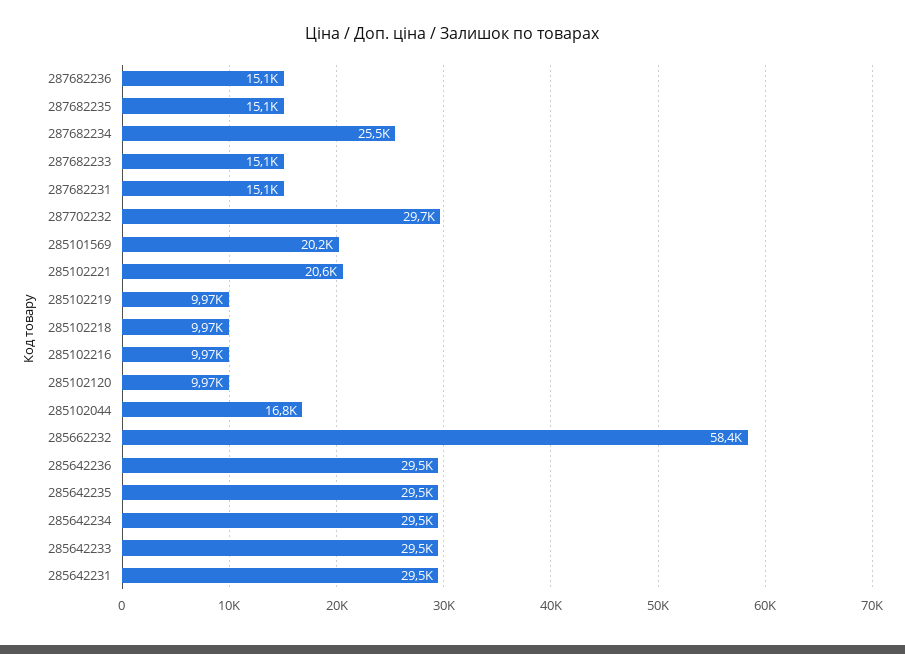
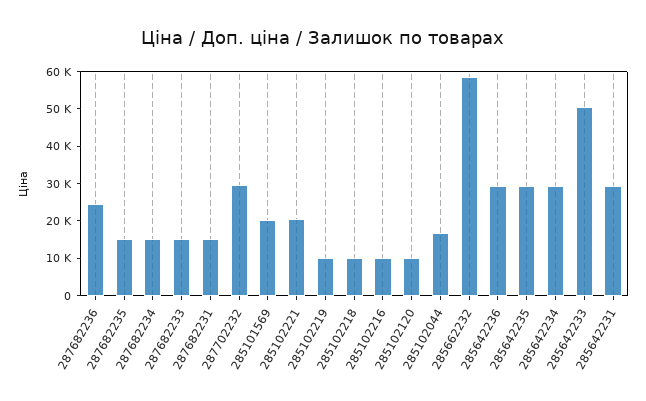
  {
-   "287682236": 15100,
+   "287682236": 25000,
    "287682235": 15100,
-   "287682234": 25500,
+   "287682234": 15000,
    "287682233": 15100,
    "287682231": 15100,
    "287702232": 29700,
    "285101569": 20200,
    "285102221": 20600,
    "285102219": 9970,
    "285102218": 9970,
    "285102216": 9970,
    "285102120": 9970,
    "285102044": 16800,
    "285662232": 58400,
    "285642236": 29500,
    "285642235": 29500,
    "285642234": 29500,
-   "285642233": 29500,
+   "285642233": 50000,
    "285642231": 29500
  }

